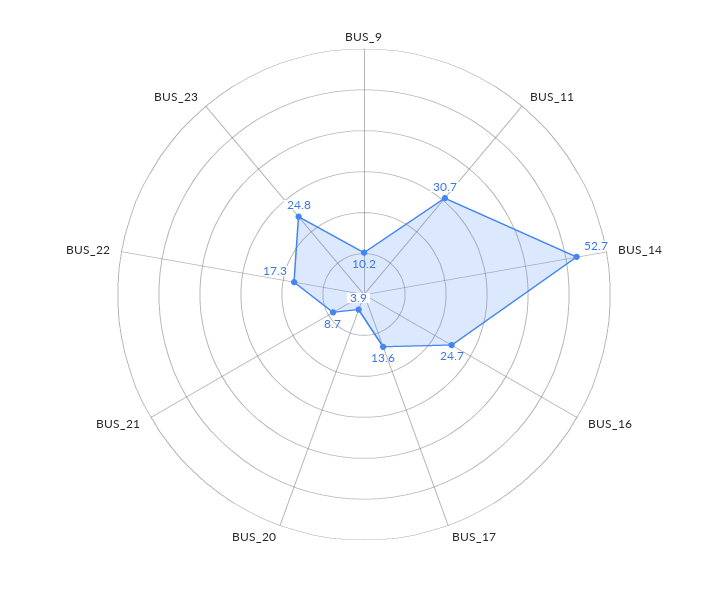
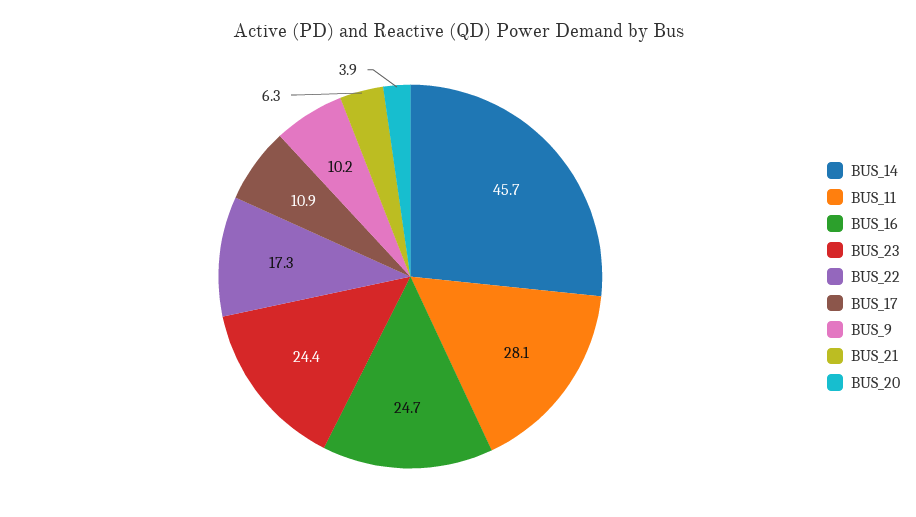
  {
    "BUS_9": 10.2,
-   "BUS_11": 30.7,
+   "BUS_11": 28.1,
-   "BUS_14": 52.7,
+   "BUS_14": 45.7,
    "BUS_16": 24.7,
-   "BUS_17": 13.6,
+   "BUS_17": 10.9,
    "BUS_20": 3.9,
-   "BUS_21": 8.7,
+   "BUS_21": 6.3,
    "BUS_22": 17.3,
-   "BUS_23": 24.8
+   "BUS_23": 24.4
  }

